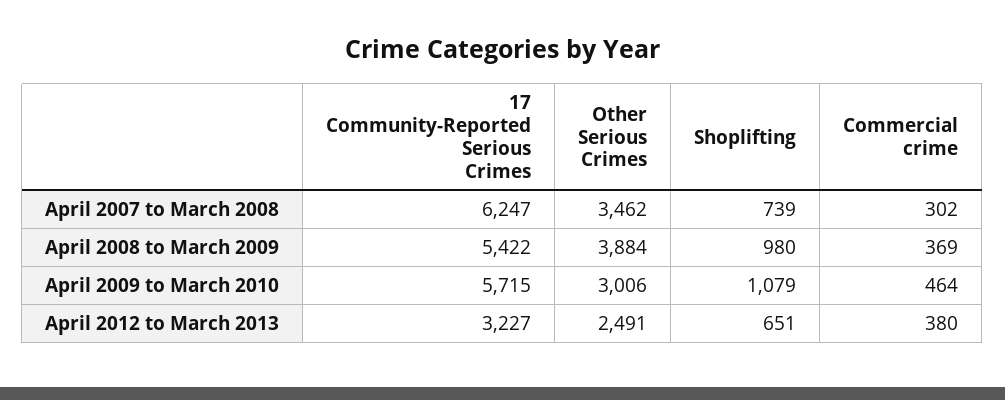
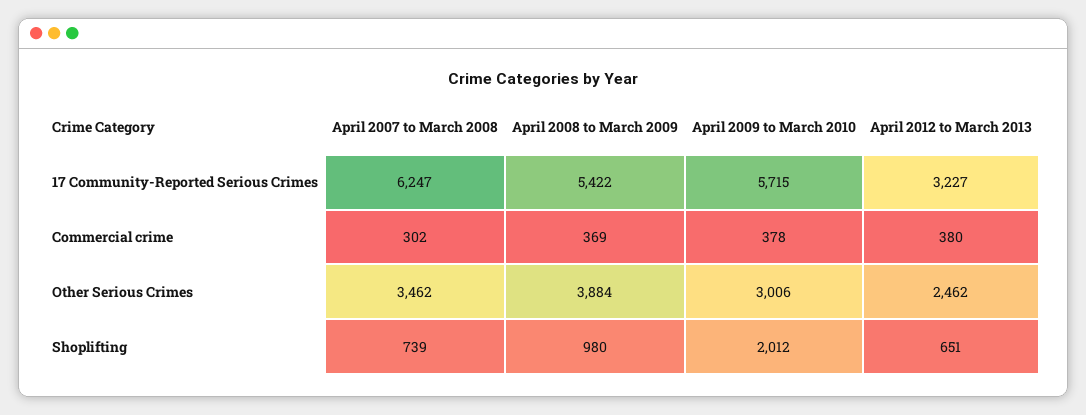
  {
    "17 Community-Reported Serious Crimes": {
      "April 2007 to March 2008": 6247,
      "April 2008 to March 2009": 5422,
      "April 2009 to March 2010": 5715,
      "April 2012 to March 2013": 3227
    },
    "Other Serious Crimes": {
      "April 2007 to March 2008": 3462,
      "April 2008 to March 2009": 3884,
      "April 2009 to March 2010": 3006,
-     "April 2012 to March 2013": 2491
+     "April 2012 to March 2013": 2462
    },
    "Shoplifting": {
      "April 2007 to March 2008": 739,
      "April 2008 to March 2009": 980,
-     "April 2009 to March 2010": 1079,
+     "April 2009 to March 2010": 2012,
      "April 2012 to March 2013": 651
    },
    "Commercial crime": {
      "April 2007 to March 2008": 302,
      "April 2008 to March 2009": 369,
-     "April 2009 to March 2010": 464,
+     "April 2009 to March 2010": 378,
      "April 2012 to March 2013": 380
    }
  }

